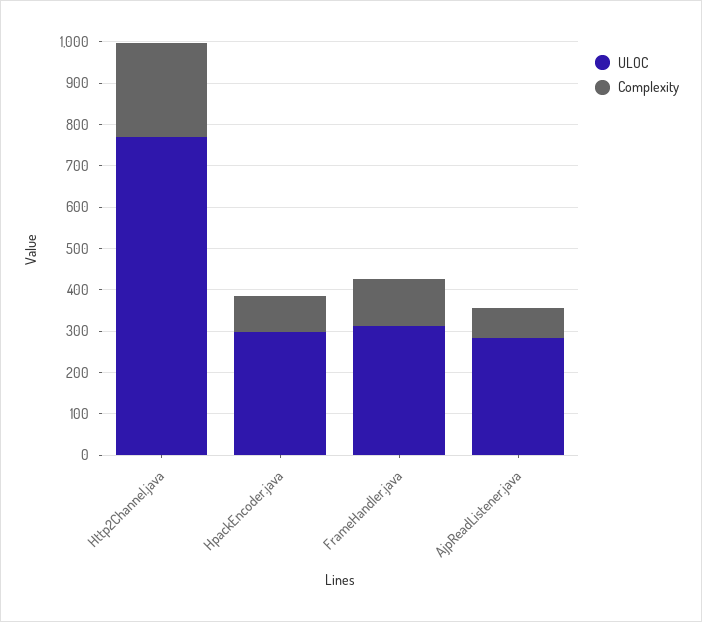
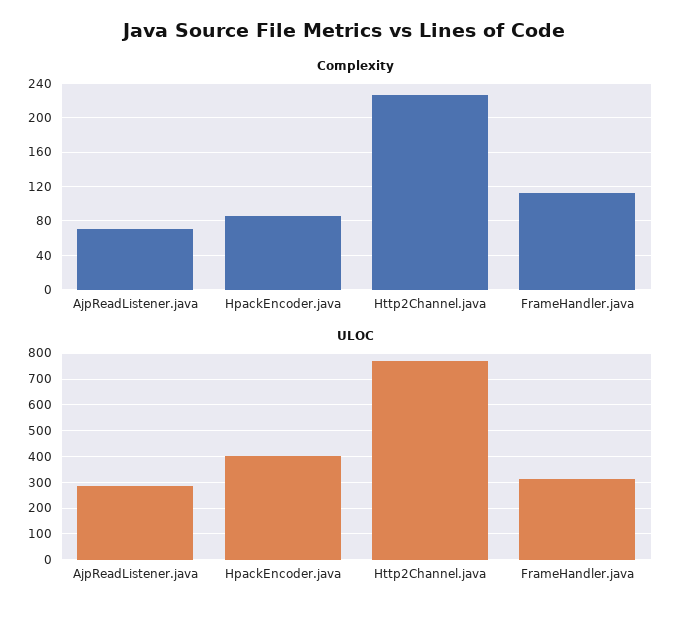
  {
    "ULOC": {
      "Http2Channel.java": 760,
-     "HpackEncoder.java": 300,
+     "HpackEncoder.java": 400,
      "FrameHandler.java": 320,
      "AjpReadListener.java": 280
    },
    "Complexity": {
      "Http2Channel.java": 230,
      "HpackEncoder.java": 90,
      "FrameHandler.java": 110,
      "AjpReadListener.java": 70
    }
  }

